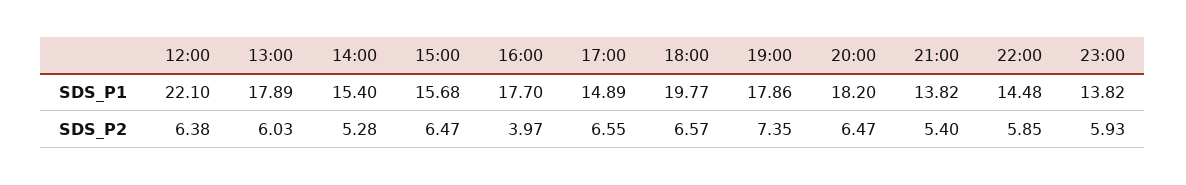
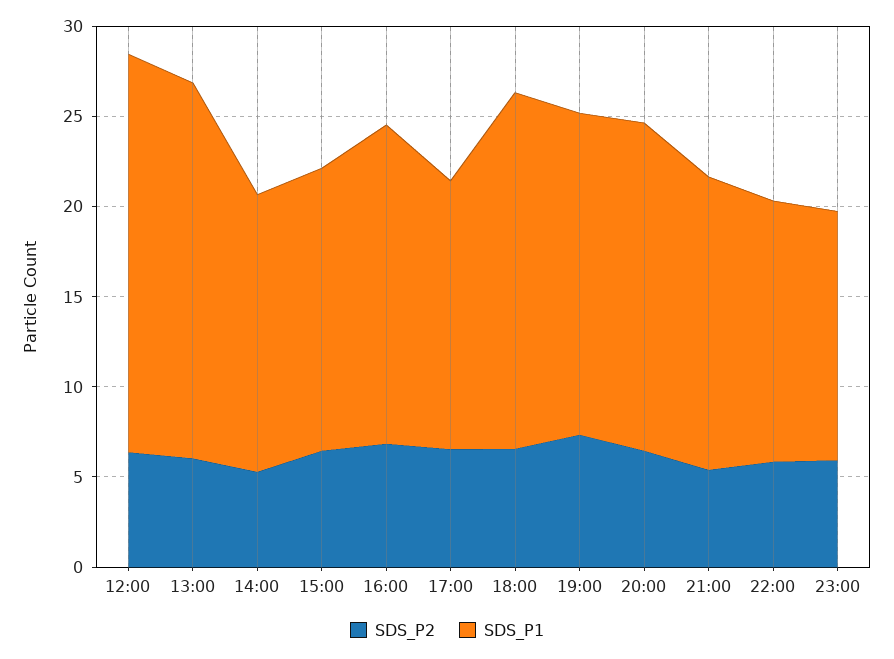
  {
    "SDS_P1": {
      "12:00": 22.1,
-     "13:00": 17.89,
+     "13:00": 21,
      "14:00": 15.4,
      "15:00": 15.68,
      "16:00": 17.7,
      "17:00": 14.89,
      "18:00": 19.77,
      "19:00": 17.86,
      "20:00": 18.2,
-     "21:00": 13.82,
+     "21:00": 16,
      "22:00": 14.48,
      "23:00": 13.82
    },
    "SDS_P2": {
      "12:00": 6.38,
      "13:00": 6.03,
      "14:00": 5.28,
      "15:00": 6.47,
-     "16:00": 3.97,
+     "16:00": 7,
      "17:00": 6.55,
      "18:00": 6.57,
      "19:00": 7.35,
      "20:00": 6.47,
      "21:00": 5.4,
      "22:00": 5.85,
      "23:00": 5.93
    }
  }

